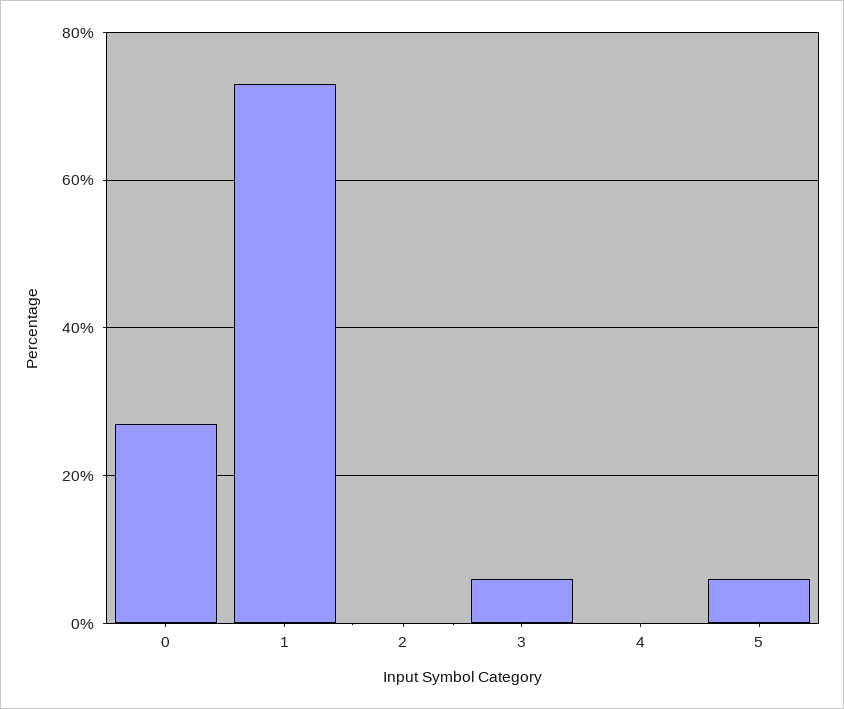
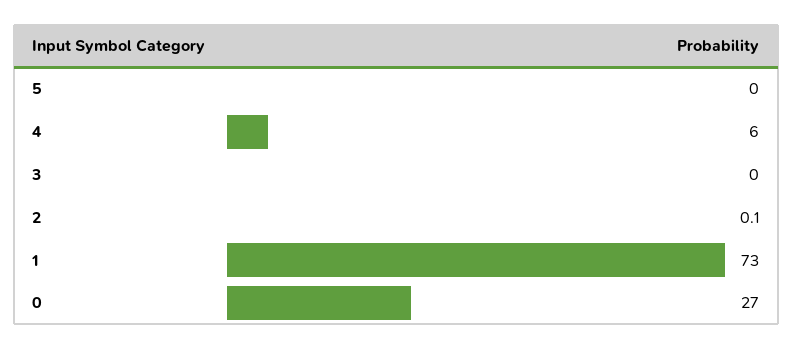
  {
    "0": 27,
    "1": 73,
    "2": 0.1,
-   "3": 6,
+   "3": 0,
-   "4": 0,
+   "4": 6,
-   "5": 6
+   "5": 0
  }

